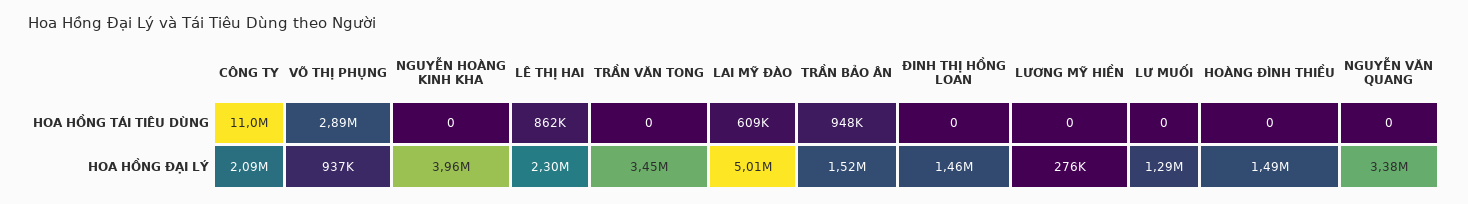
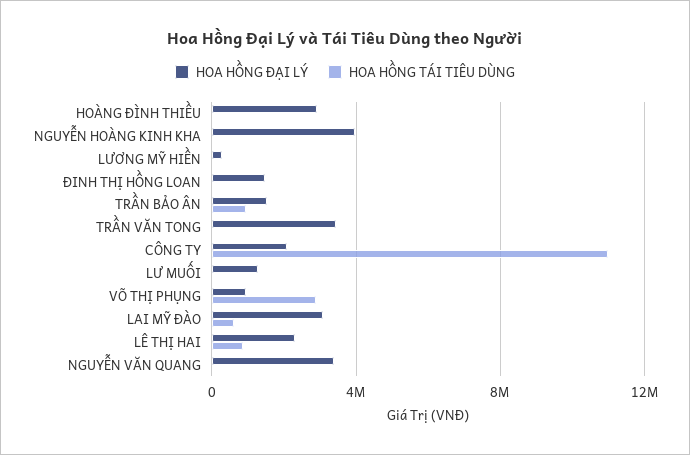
  {
    "HOA HỒNG TÁI TIÊU DÙNG": {
      "CÔNG TY": 11000000,
      "VÕ THỊ PHỤNG": 2890000,
      "NGUYỄN HOÀNG KINH KHA": 0,
      "LÊ THỊ HAI": 862000,
      "TRẦN VĂN TONG": 0,
      "LAI MỸ ĐÀO": 609000,
      "TRẦN BẢO ÂN": 948000,
      "ĐINH THỊ HỒNG LOAN": 0,
      "LƯƠNG MỸ HIỀN": 0,
      "LƯ MUỐI": 0,
      "HOÀNG ĐÌNH THIỀU": 0,
      "NGUYỄN VĂN QUANG": 0
    },
    "HOA HỒNG ĐẠI LÝ": {
      "CÔNG TY": 2090000,
      "VÕ THỊ PHỤNG": 937000,
      "NGUYỄN HOÀNG KINH KHA": 3960000,
      "LÊ THỊ HAI": 2300000,
      "TRẦN VĂN TONG": 3450000,
-     "LAI MỸ ĐÀO": 5010000,
+     "LAI MỸ ĐÀO": 3000000,
      "TRẦN BẢO ÂN": 1520000,
      "ĐINH THỊ HỒNG LOAN": 1460000,
      "LƯƠNG MỸ HIỀN": 276000,
      "LƯ MUỐI": 1290000,
-     "HOÀNG ĐÌNH THIỀU": 1490000,
+     "HOÀNG ĐÌNH THIỀU": 3000000,
      "NGUYỄN VĂN QUANG": 3380000
    }
  }

